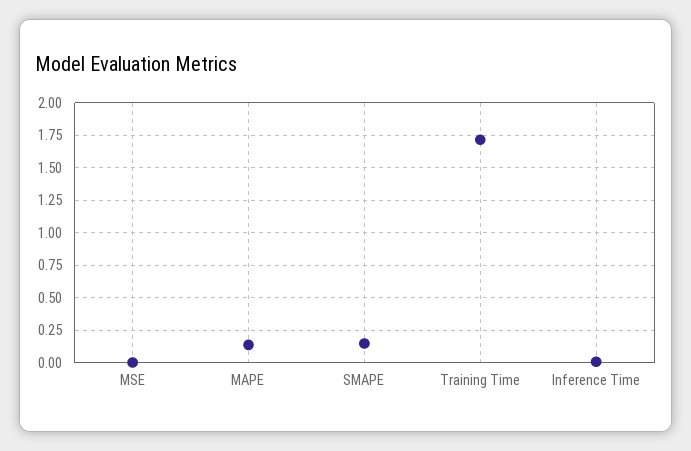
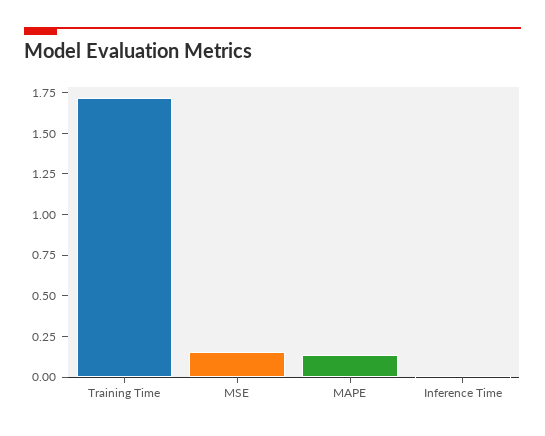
  {
-   "MSE": 0,
+   "MSE": 0.15,
    "MAPE": 0.15,
-   "SMAPE": 0.15,
    "Training Time": 1.7,
    "Inference Time": 0
  }

